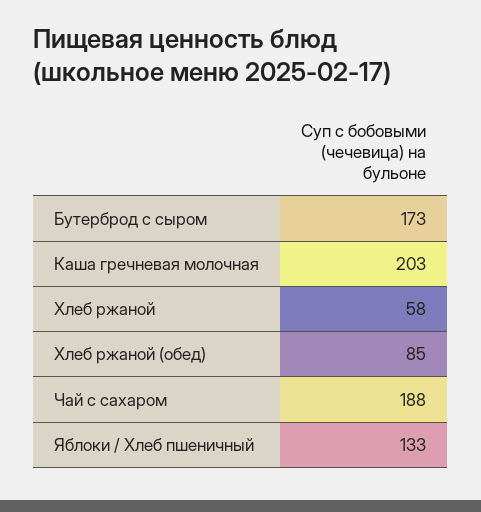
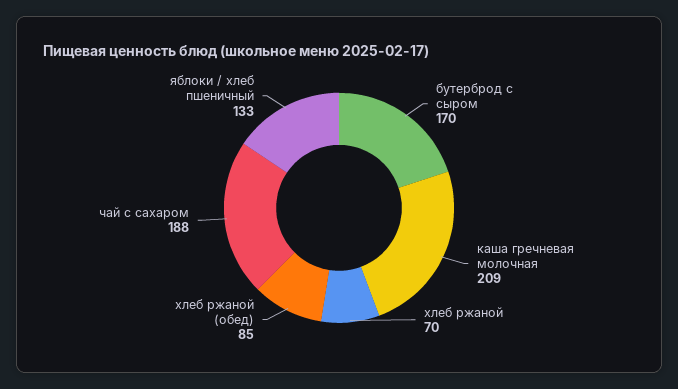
  {
-   "Бутерброд с сыром": 173,
+   "Бутерброд с сыром": 170,
-   "Каша гречневая молочная": 203,
+   "Каша гречневая молочная": 209,
-   "Хлеб ржаной": 58,
+   "Хлеб ржаной": 70,
    "Хлеб ржаной (обед)": 85,
    "Чай с сахаром": 188,
    "Яблоки / Хлеб пшеничный": 133
  }

